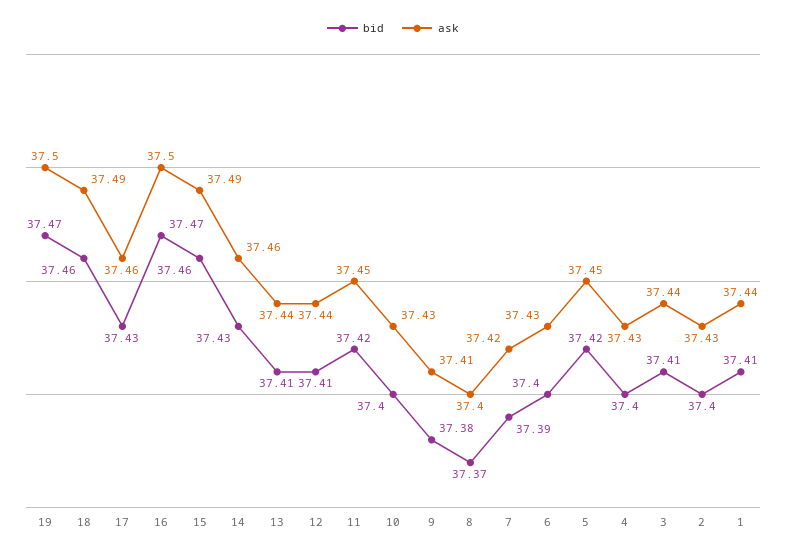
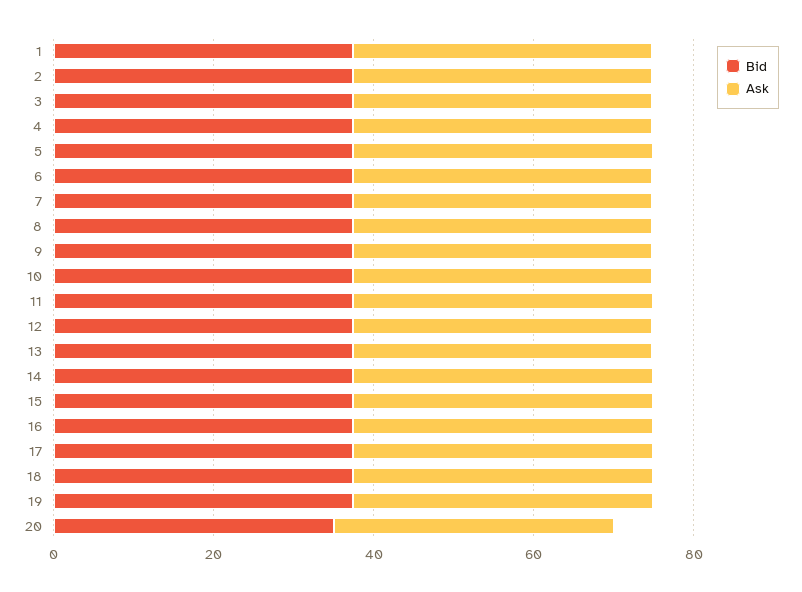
  {
    "bid": {
      "19": 37.47,
      "18": 37.46,
      "17": 37.43,
      "16": 37.47,
      "15": 37.46,
      "14": 37.43,
      "13": 37.41,
      "12": 37.41,
      "11": 37.42,
      "10": 37.4,
      "9": 37.38,
      "8": 37.37,
      "7": 37.39,
      "6": 37.4,
      "5": 37.42,
      "4": 37.4,
      "3": 37.41,
      "2": 37.4,
-     "1": 37.41
+     "1": 37.41,
+     "20": 35
    },
    "ask": {
      "19": 37.5,
      "18": 37.49,
      "17": 37.46,
      "16": 37.5,
      "15": 37.49,
      "14": 37.46,
      "13": 37.44,
      "12": 37.44,
      "11": 37.45,
      "10": 37.43,
      "9": 37.41,
      "8": 37.4,
      "7": 37.42,
      "6": 37.43,
      "5": 37.45,
      "4": 37.43,
      "3": 37.44,
      "2": 37.43,
-     "1": 37.44
+     "1": 37.44,
+     "20": 35
    }
  }

